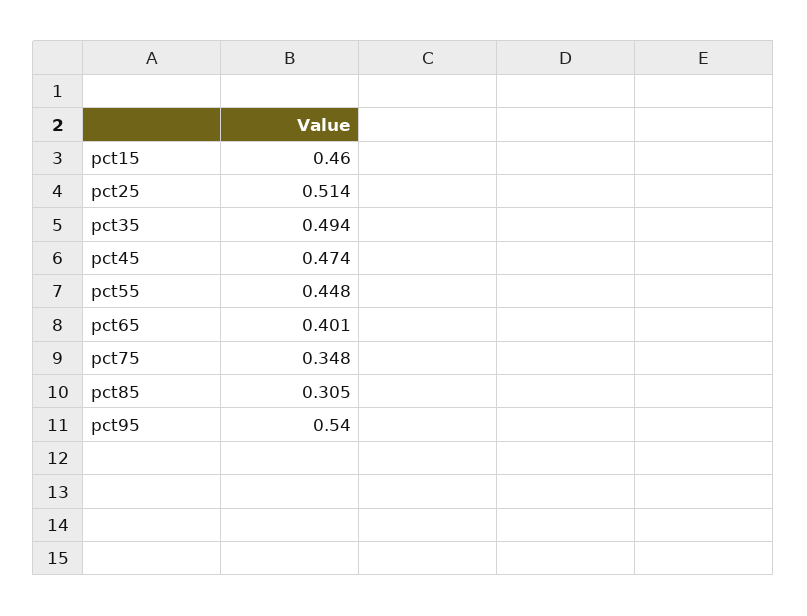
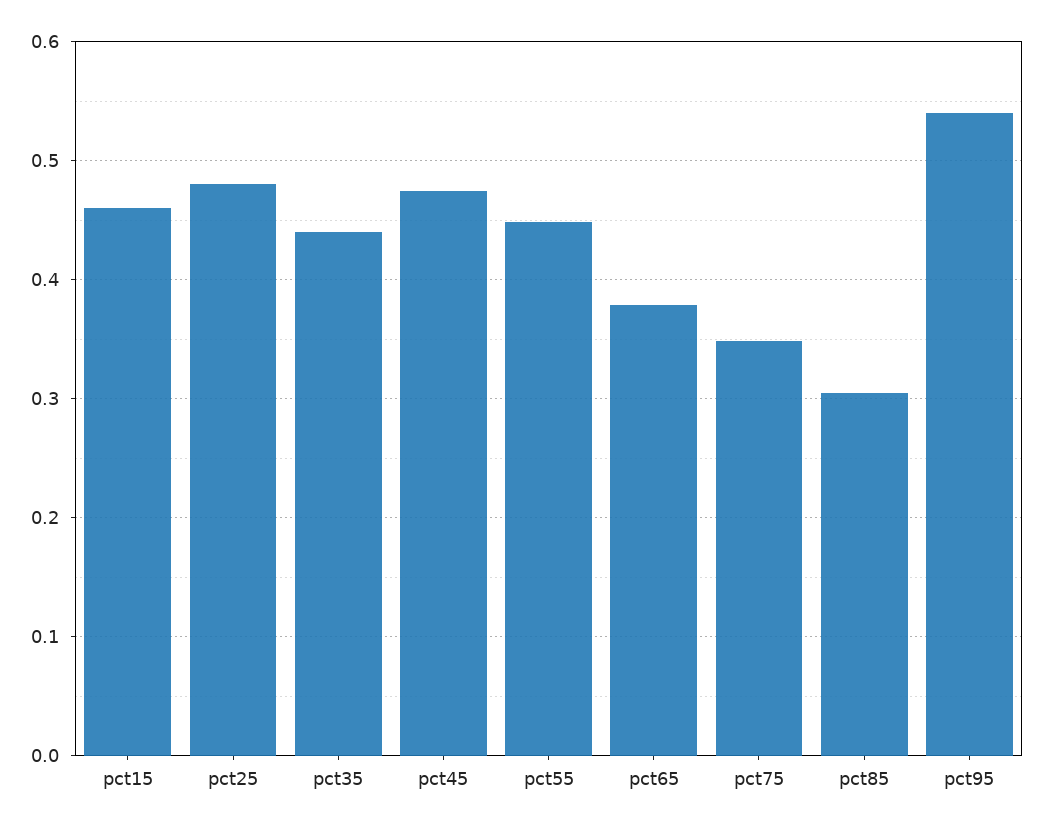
  {
    "pct15": 0.46,
-   "pct25": 0.514,
+   "pct25": 0.48,
-   "pct35": 0.494,
+   "pct35": 0.44,
    "pct45": 0.474,
    "pct55": 0.448,
-   "pct65": 0.401,
+   "pct65": 0.38,
    "pct75": 0.348,
    "pct85": 0.305,
    "pct95": 0.54
  }

